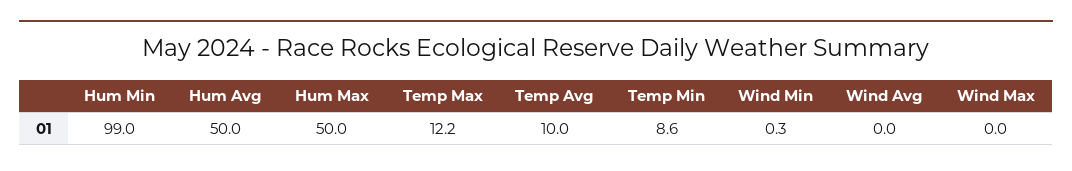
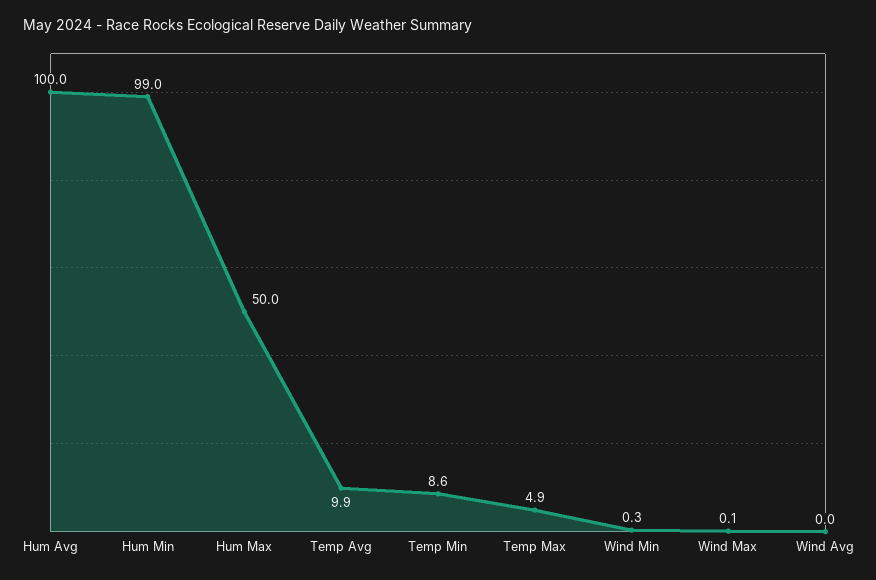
  {
    "Hum Min": 99,
-   "Hum Avg": 50,
+   "Hum Avg": 100,
    "Hum Max": 50,
-   "Temp Max": 12.2,
+   "Temp Max": 4.9,
-   "Temp Avg": 10,
+   "Temp Avg": 9.9,
    "Temp Min": 8.6,
    "Wind Min": 0.3,
    "Wind Avg": 0,
-   "Wind Max": 0
+   "Wind Max": 0.1
  }

